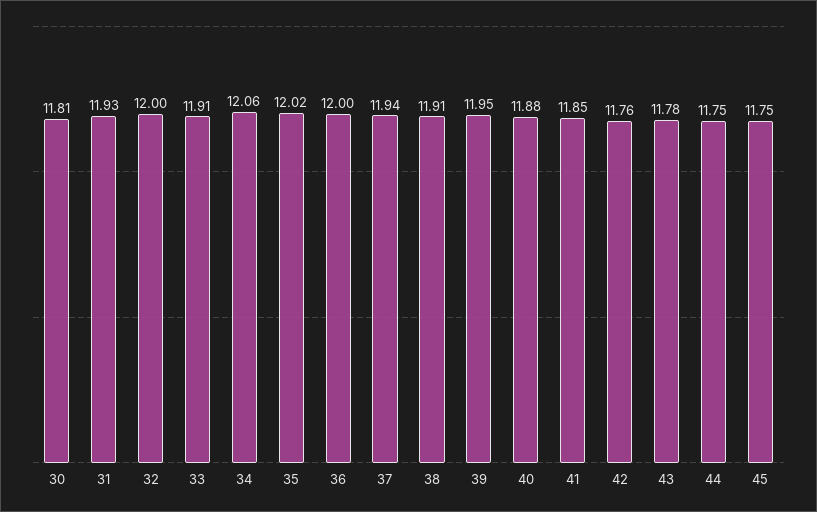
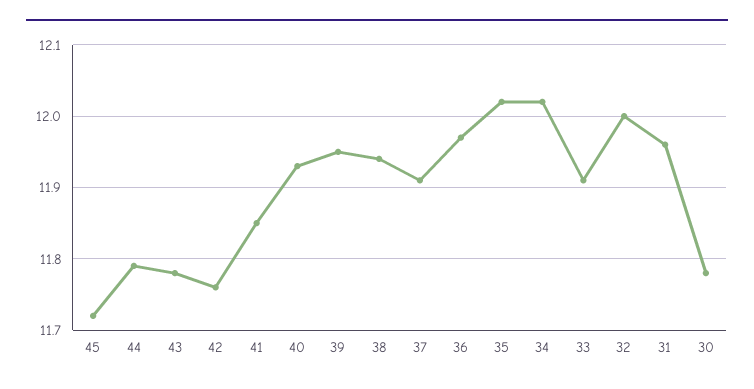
  {
-   "30": 11.81,
+   "30": 11.78,
-   "31": 11.93,
+   "31": 11.96,
    "32": 12,
    "33": 11.91,
-   "34": 12.06,
+   "34": 12.02,
    "35": 12.02,
-   "36": 12,
+   "36": 11.97,
-   "37": 11.94,
+   "37": 11.91,
-   "38": 11.91,
+   "38": 11.94,
    "39": 11.95,
-   "40": 11.88,
+   "40": 11.93,
    "41": 11.85,
    "42": 11.76,
    "43": 11.78,
-   "44": 11.75,
+   "44": 11.79,
-   "45": 11.75
+   "45": 11.72
  }

